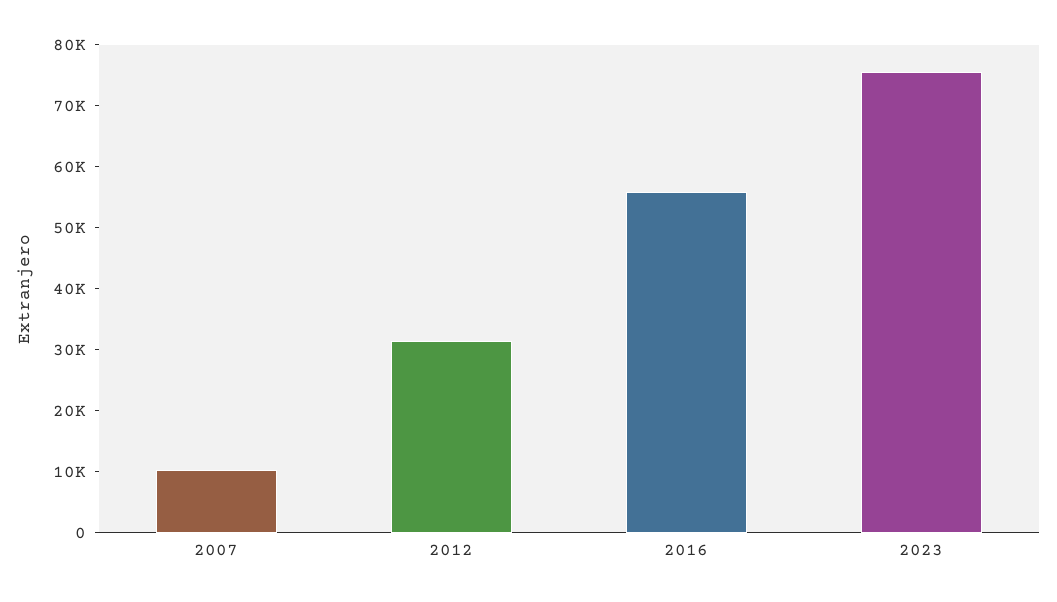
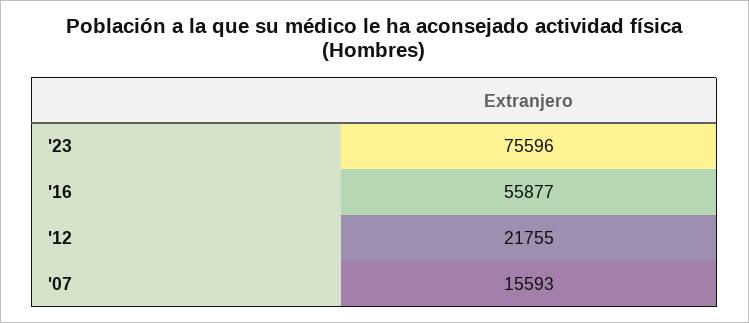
  {
-   "2007": 10000,
+   "2007": 15593,
-   "2012": 32000,
+   "2012": 21755,
    "2016": 55877,
    "2023": 75596
  }

